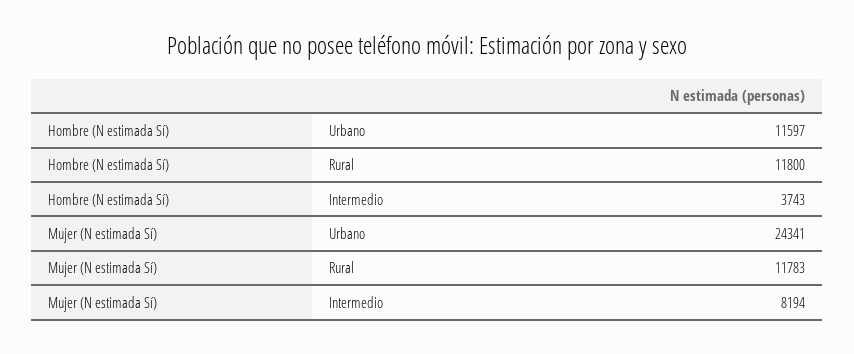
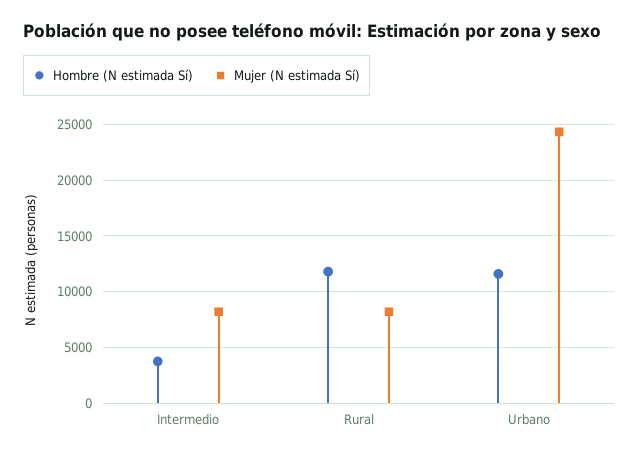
  {
    "Hombre (N estimada Sí)": {
      "Urbano": 11597,
      "Rural": 11800,
      "Intermedio": 3743
    },
    "Mujer (N estimada Sí)": {
      "Urbano": 24341,
-     "Rural": 11783,
+     "Rural": 8000,
      "Intermedio": 8194
    }
  }

